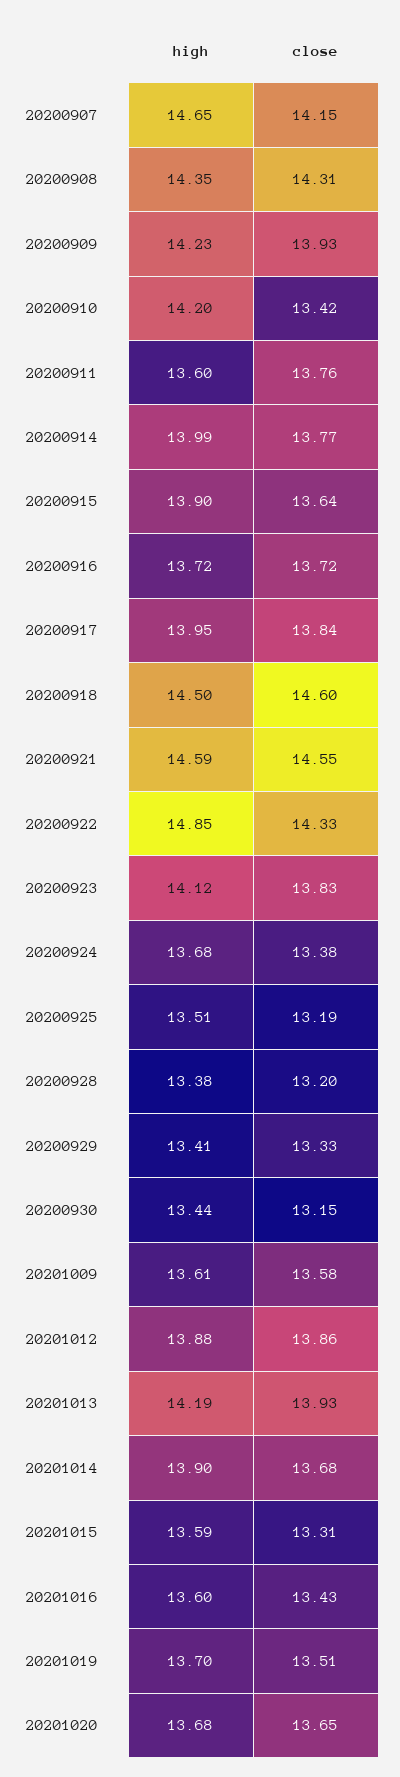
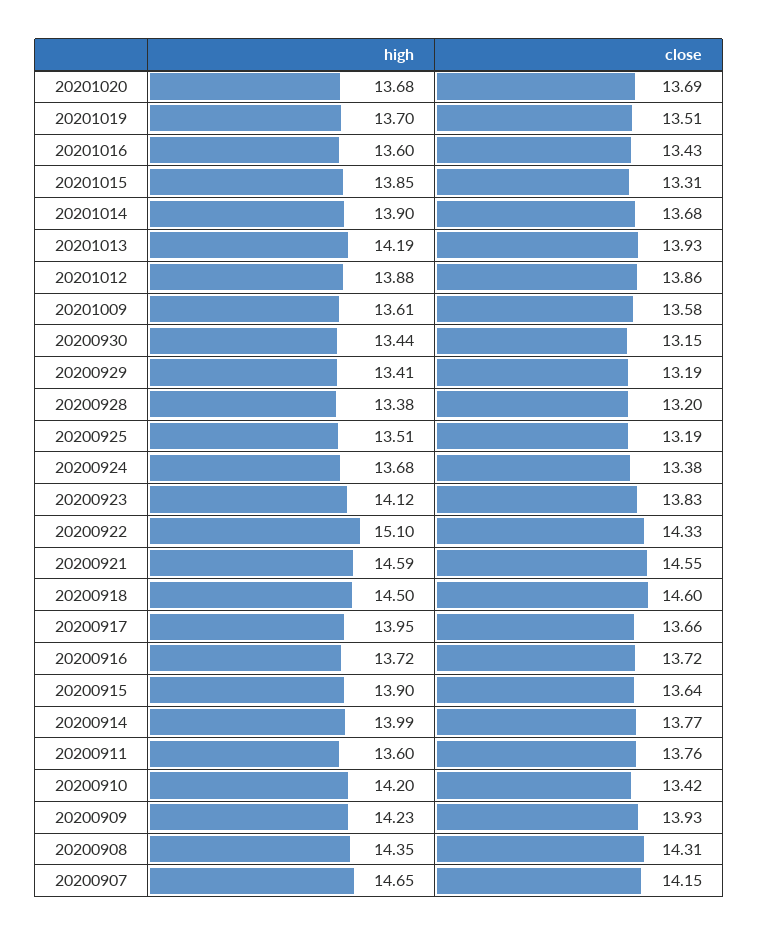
  {
    "high": {
      "20200907": 14.65,
      "20200908": 14.35,
      "20200909": 14.23,
      "20200910": 14.2,
      "20200911": 13.6,
      "20200914": 13.99,
      "20200915": 13.9,
      "20200916": 13.72,
      "20200917": 13.95,
      "20200918": 14.5,
      "20200921": 14.59,
-     "20200922": 14.85,
+     "20200922": 15.1,
      "20200923": 14.12,
      "20200924": 13.68,
      "20200925": 13.51,
      "20200928": 13.38,
      "20200929": 13.41,
      "20200930": 13.44,
      "20201009": 13.61,
      "20201012": 13.88,
      "20201013": 14.19,
      "20201014": 13.9,
-     "20201015": 13.59,
+     "20201015": 13.85,
      "20201016": 13.6,
      "20201019": 13.7,
      "20201020": 13.68
    },
    "close": {
      "20200907": 14.15,
      "20200908": 14.31,
      "20200909": 13.93,
      "20200910": 13.42,
      "20200911": 13.76,
      "20200914": 13.77,
      "20200915": 13.64,
      "20200916": 13.72,
-     "20200917": 13.84,
+     "20200917": 13.66,
      "20200918": 14.6,
      "20200921": 14.55,
      "20200922": 14.33,
      "20200923": 13.83,
      "20200924": 13.38,
      "20200925": 13.19,
      "20200928": 13.2,
-     "20200929": 13.33,
+     "20200929": 13.19,
      "20200930": 13.15,
      "20201009": 13.58,
      "20201012": 13.86,
      "20201013": 13.93,
      "20201014": 13.68,
      "20201015": 13.31,
      "20201016": 13.43,
      "20201019": 13.51,
-     "20201020": 13.65
+     "20201020": 13.69
    }
  }

